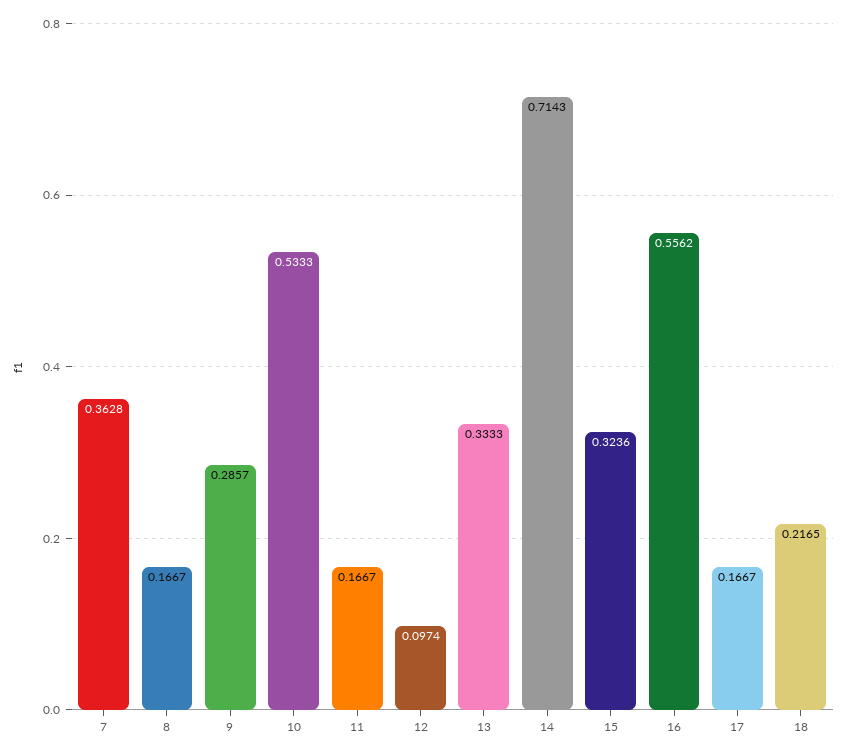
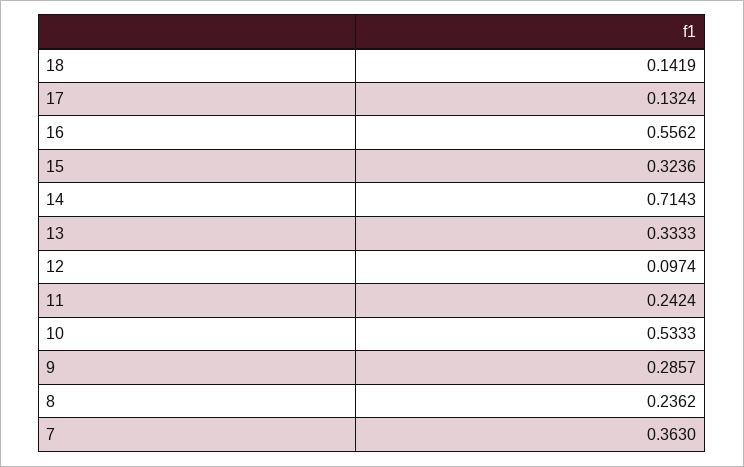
  {
-   "7": 0.3628,
+   "7": 0.363,
-   "8": 0.1667,
+   "8": 0.2362,
    "9": 0.2857,
    "10": 0.5333,
-   "11": 0.1667,
+   "11": 0.2424,
    "12": 0.0974,
    "13": 0.3333,
    "14": 0.7143,
    "15": 0.3236,
    "16": 0.5562,
-   "17": 0.1667,
+   "17": 0.1324,
-   "18": 0.2165
+   "18": 0.1419
  }

